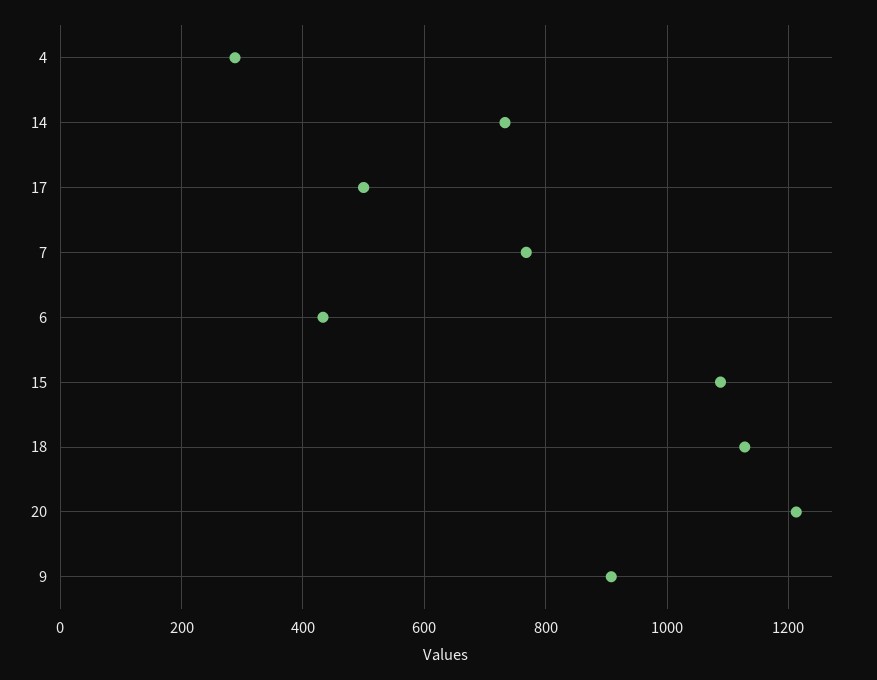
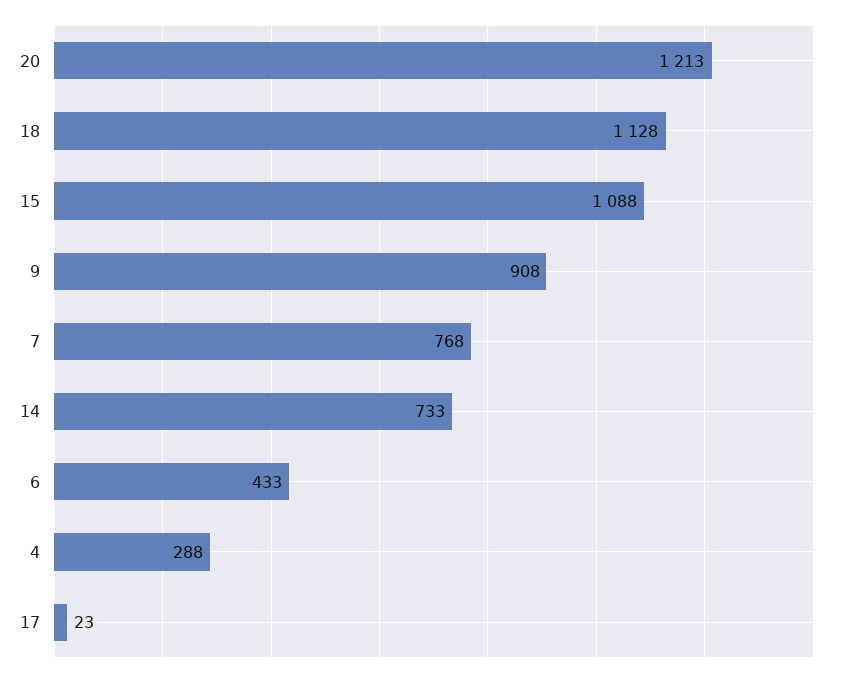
  {
    "4": 288,
    "14": 733,
-   "17": 500,
+   "17": 23,
    "7": 768,
    "6": 433,
    "15": 1088,
    "18": 1128,
    "20": 1213,
    "9": 908
  }

